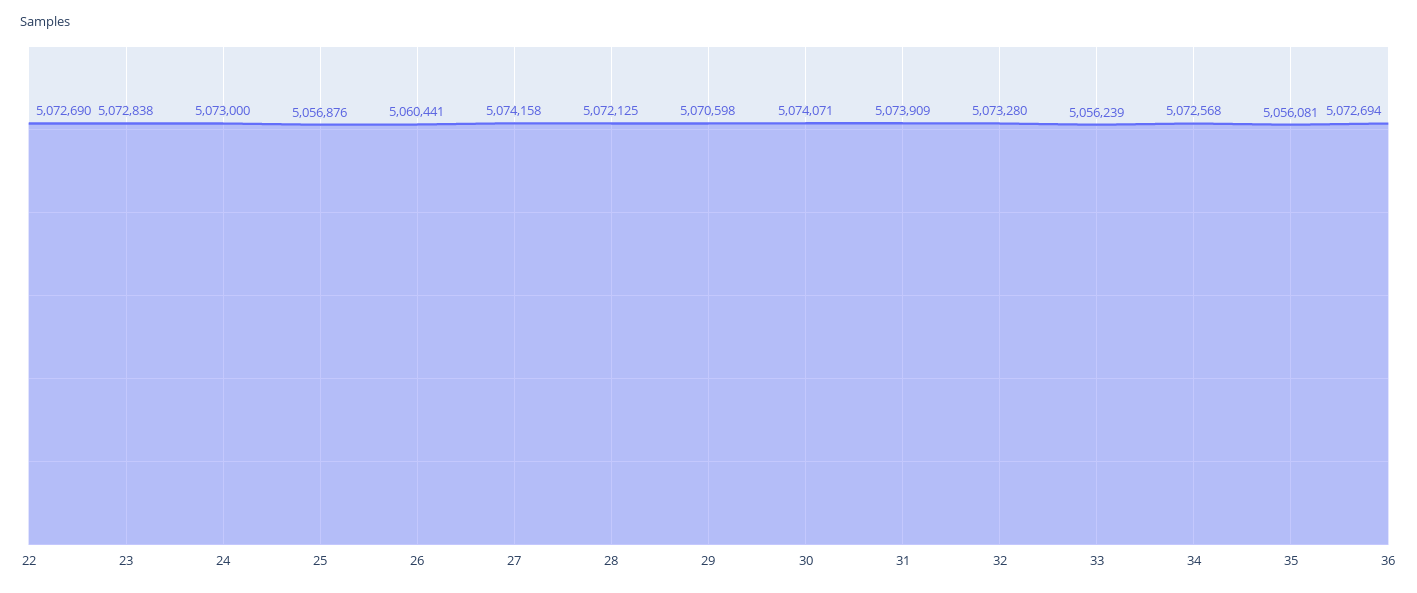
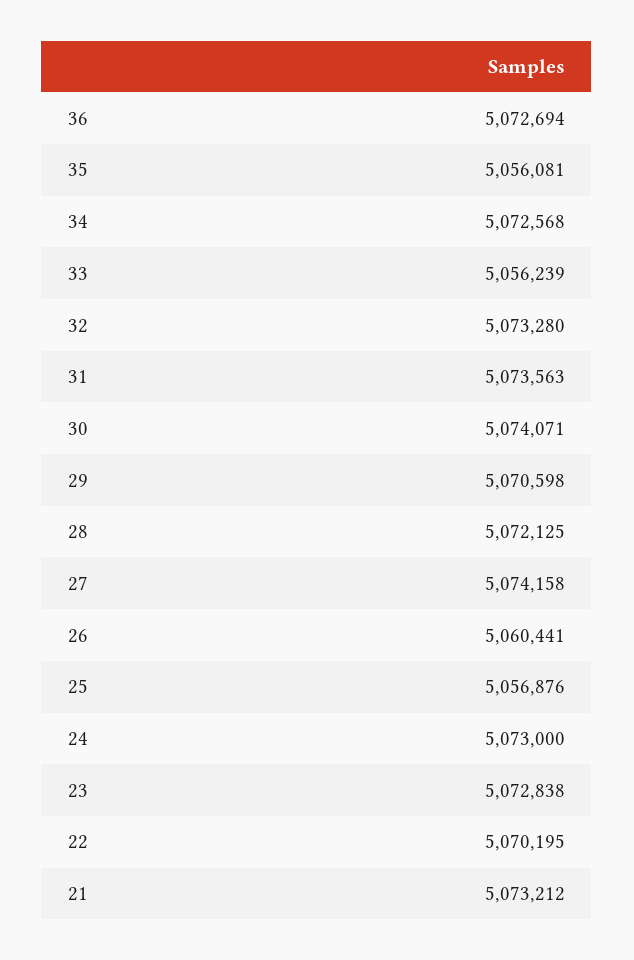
  {
-   "22": 5072690,
+   "22": 5070195,
    "23": 5072838,
    "24": 5073000,
    "25": 5056876,
    "26": 5060441,
    "27": 5074158,
    "28": 5072125,
    "29": 5070598,
    "30": 5074071,
-   "31": 5073909,
+   "31": 5073563,
    "32": 5073280,
    "33": 5056239,
    "34": 5072568,
    "35": 5056081,
-   "36": 5072694
+   "36": 5072694,
+   "21": 5073212
  }

